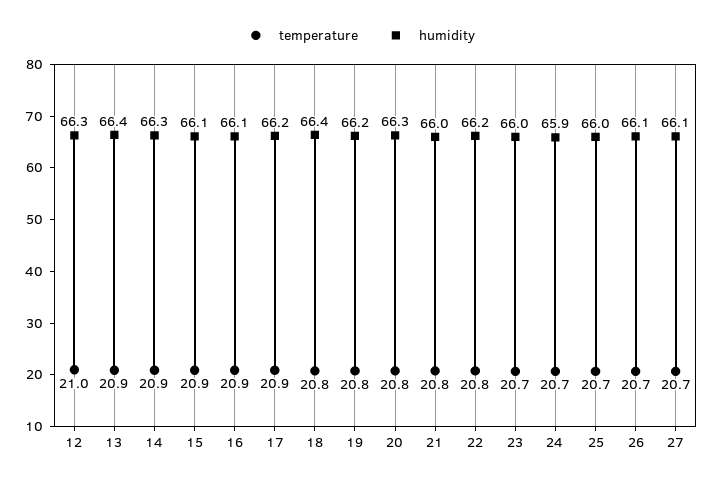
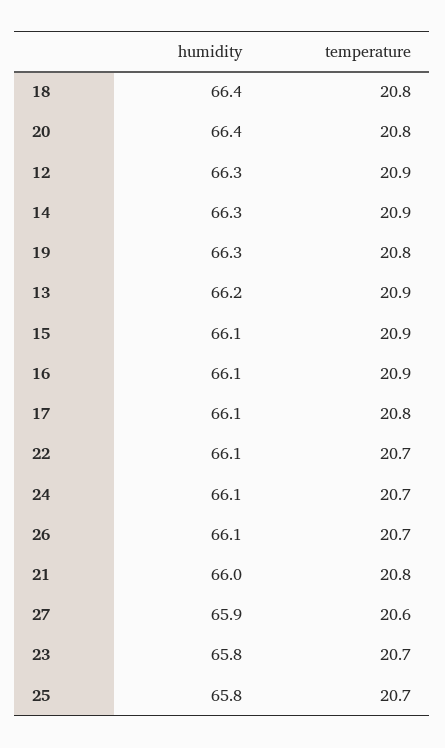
  {
    "temperature": {
-     "12": 21,
+     "12": 20.9,
      "13": 20.9,
      "14": 20.9,
      "15": 20.9,
      "16": 20.9,
-     "17": 20.9,
+     "17": 20.8,
      "18": 20.8,
      "19": 20.8,
      "20": 20.8,
      "21": 20.8,
-     "22": 20.8,
+     "22": 20.7,
      "23": 20.7,
      "24": 20.7,
      "25": 20.7,
      "26": 20.7,
-     "27": 20.7
+     "27": 20.6
    },
    "humidity": {
      "12": 66.3,
-     "13": 66.4,
+     "13": 66.2,
      "14": 66.3,
      "15": 66.1,
      "16": 66.1,
-     "17": 66.2,
+     "17": 66.1,
      "18": 66.4,
-     "19": 66.2,
+     "19": 66.3,
-     "20": 66.3,
+     "20": 66.4,
      "21": 66,
-     "22": 66.2,
+     "22": 66.1,
-     "23": 66,
+     "23": 65.8,
-     "24": 65.9,
+     "24": 66.1,
-     "25": 66,
+     "25": 65.8,
      "26": 66.1,
-     "27": 66.1
+     "27": 65.9
    }
  }

